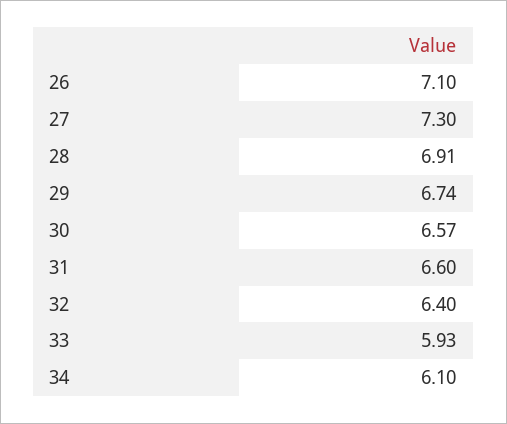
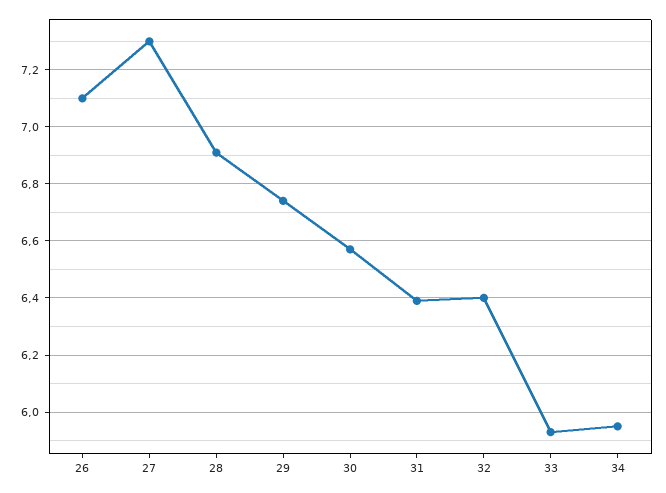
  {
    "26": 7.1,
    "27": 7.3,
    "28": 6.91,
    "29": 6.74,
    "30": 6.57,
-   "31": 6.6,
+   "31": 6.4,
    "32": 6.4,
    "33": 5.93,
-   "34": 6.1
+   "34": 5.95
  }

